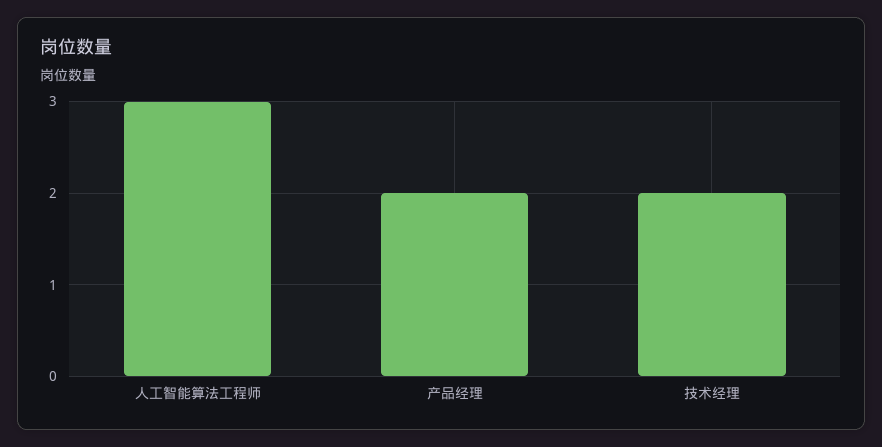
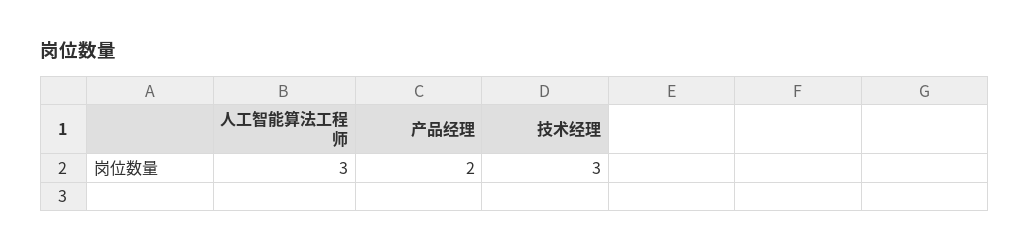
  {
    "人工智能算法工程师": 3,
    "产品经理": 2,
-   "技术经理": 2
+   "技术经理": 3
  }

